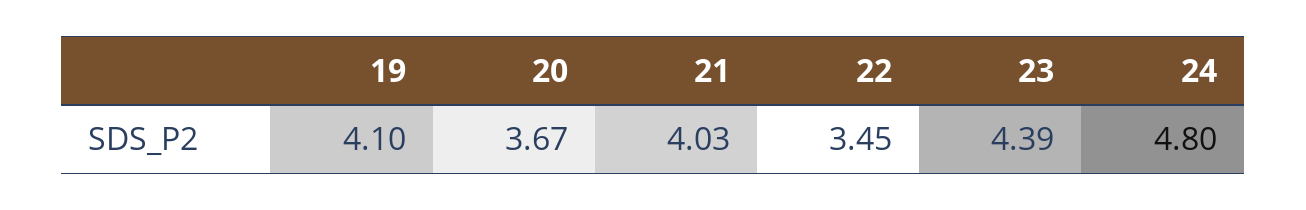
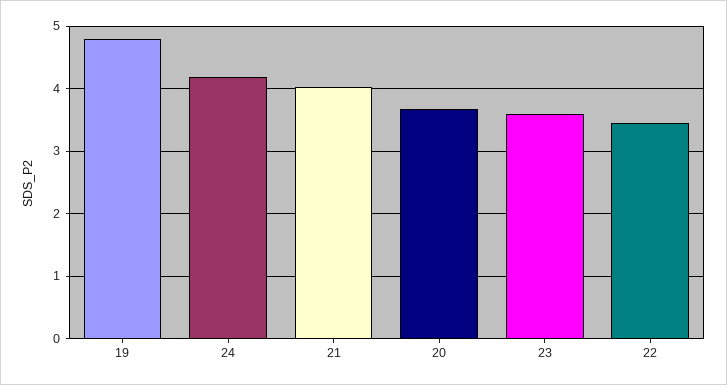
  {
-   "19": 4.1,
+   "19": 4.8,
    "20": 3.67,
    "21": 4.03,
    "22": 3.45,
-   "23": 4.39,
+   "23": 3.6,
-   "24": 4.8
+   "24": 4.2
  }

